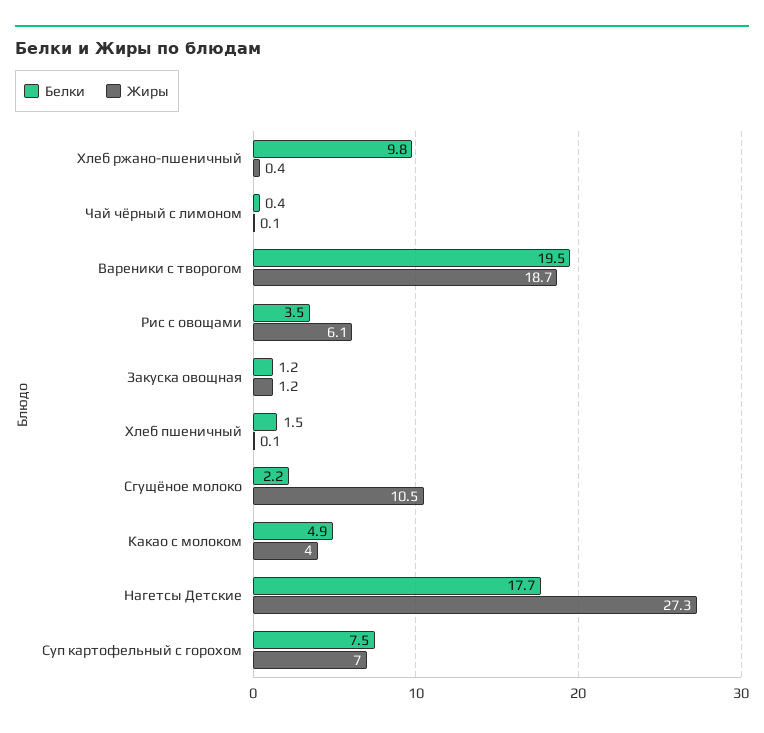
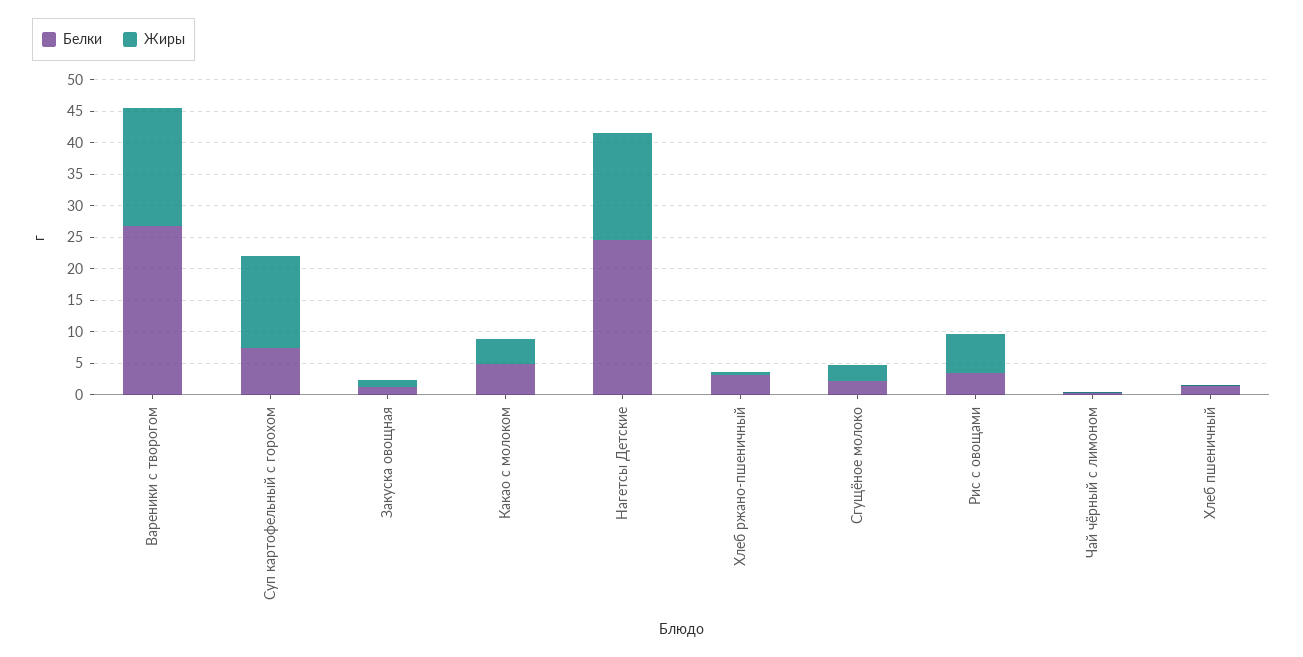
  {
    "Белки": {
-     "Хлеб ржано-пшеничный": 9.8,
+     "Хлеб ржано-пшеничный": 2.5,
      "Чай чёрный с лимоном": 0.4,
-     "Вареники с творогом": 19.5,
+     "Вареники с творогом": 27.5,
      "Рис с овощами": 3.5,
      "Закуска овощная": 1.2,
      "Хлеб пшеничный": 1.5,
      "Сгущёное молоко": 2.2,
      "Какао с молоком": 4.9,
-     "Нагетсы Детские": 17.7,
+     "Нагетсы Детские": 25,
      "Суп картофельный с горохом": 7.5
    },
    "Жиры": {
      "Хлеб ржано-пшеничный": 0.4,
      "Чай чёрный с лимоном": 0.1,
      "Вареники с творогом": 18.7,
      "Рис с овощами": 6.1,
      "Закуска овощная": 1.2,
      "Хлеб пшеничный": 0.1,
-     "Сгущёное молоко": 10.5,
+     "Сгущёное молоко": 2.5,
      "Какао с молоком": 4,
-     "Нагетсы Детские": 27.3,
+     "Нагетсы Детские": 17.5,
-     "Суп картофельный с горохом": 7
+     "Суп картофельный с горохом": 15
    }
  }

